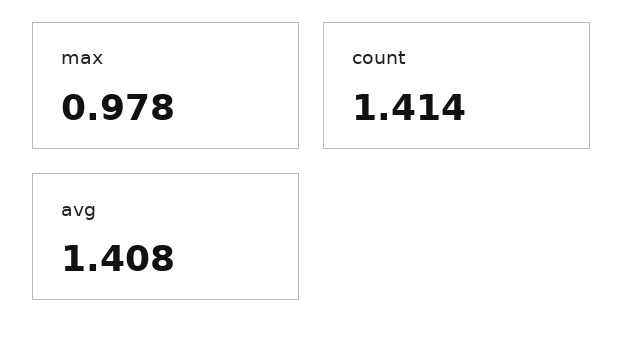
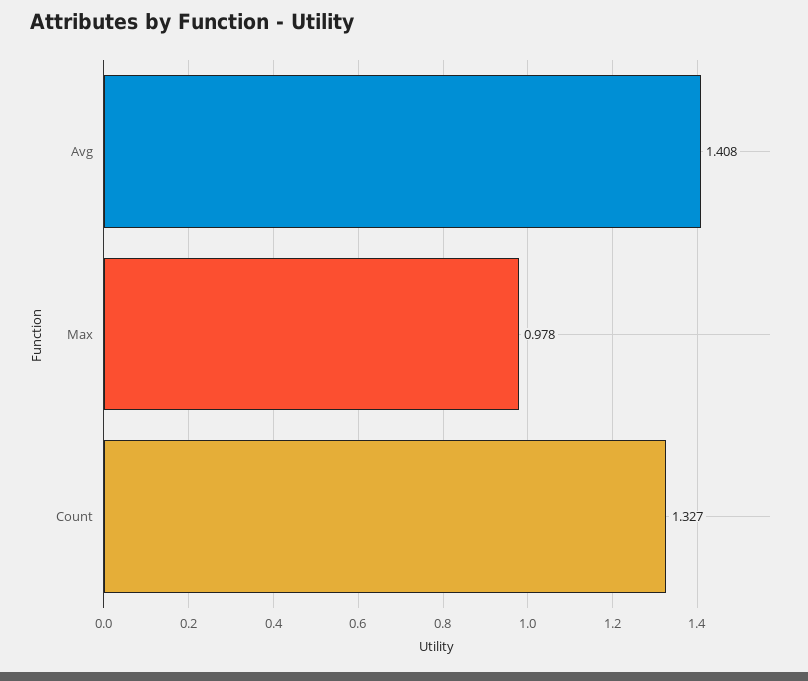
  {
    "max": 0.978,
-   "count": 1.414,
+   "count": 1.327,
    "avg": 1.408
  }

